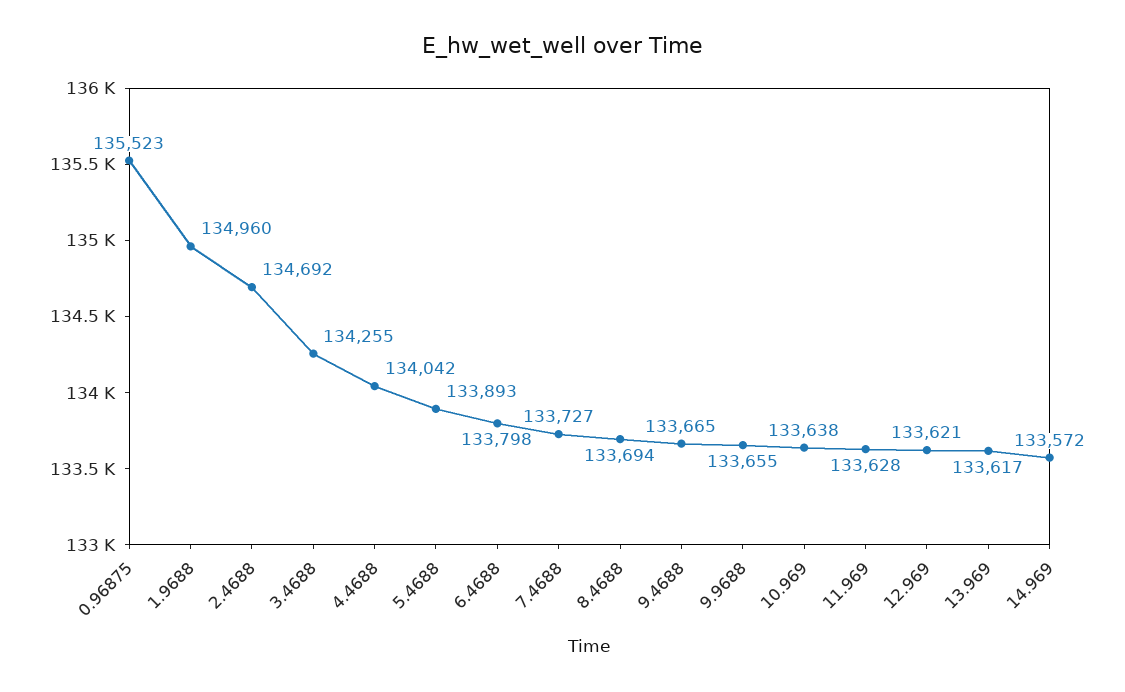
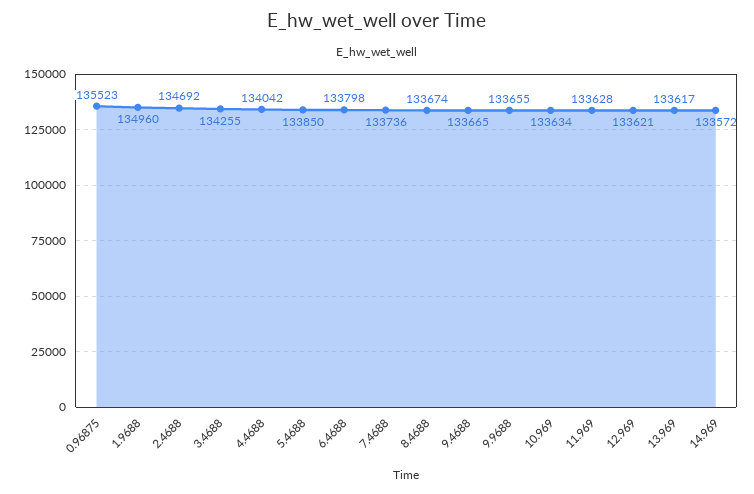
  {
    "0.96875": 135523,
    "1.9688": 134960,
    "2.4688": 134692,
    "3.4688": 134255,
    "4.4688": 134042,
-   "5.4688": 133893,
+   "5.4688": 133850,
    "6.4688": 133798,
-   "7.4688": 133727,
+   "7.4688": 133736,
-   "8.4688": 133694,
+   "8.4688": 133674,
    "9.4688": 133665,
    "9.9688": 133655,
-   "10.969": 133638,
+   "10.969": 133634,
    "11.969": 133628,
    "12.969": 133621,
    "13.969": 133617,
    "14.969": 133572
  }

